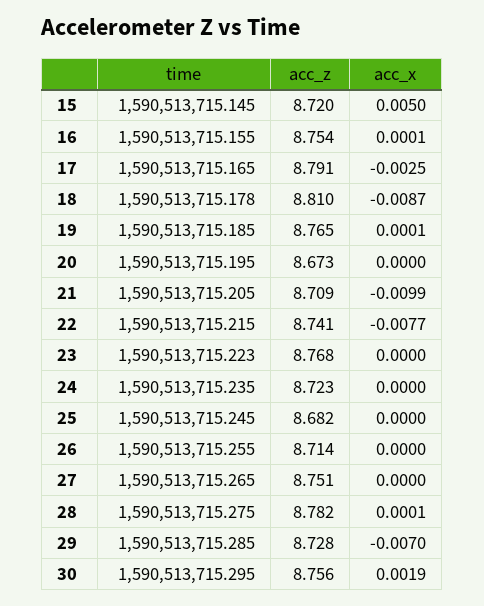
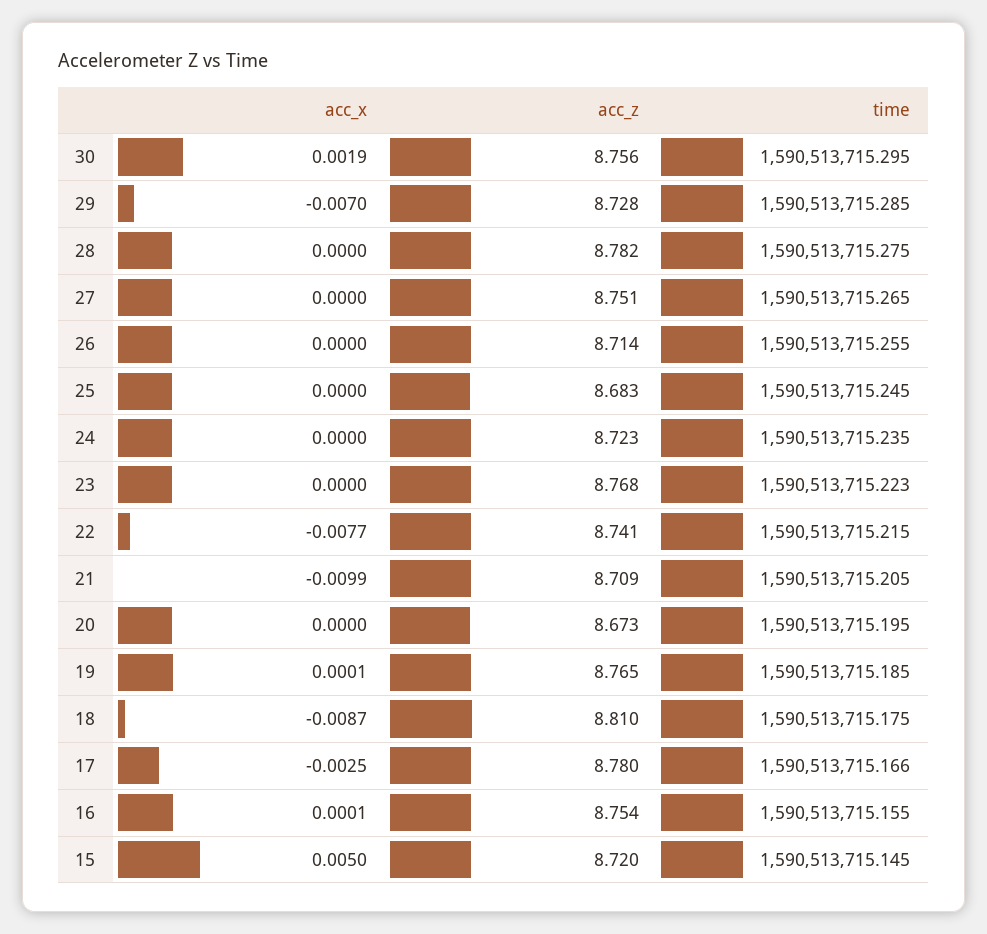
  {
    "time": {
      "15": 1590513715.145,
      "16": 1590513715.155,
-     "17": 1590513715.165,
+     "17": 1590513715.166,
-     "18": 1590513715.178,
+     "18": 1590513715.175,
      "19": 1590513715.185,
      "20": 1590513715.195,
      "21": 1590513715.205,
      "22": 1590513715.215,
      "23": 1590513715.223,
      "24": 1590513715.235,
      "25": 1590513715.245,
      "26": 1590513715.255,
      "27": 1590513715.265,
      "28": 1590513715.275,
      "29": 1590513715.285,
      "30": 1590513715.295
    },
    "acc_z": {
      "15": 8.72,
      "16": 8.754,
-     "17": 8.791,
+     "17": 8.78,
      "18": 8.81,
      "19": 8.765,
      "20": 8.673,
      "21": 8.709,
      "22": 8.741,
      "23": 8.768,
      "24": 8.723,
-     "25": 8.682,
+     "25": 8.683,
      "26": 8.714,
      "27": 8.751,
      "28": 8.782,
      "29": 8.728,
      "30": 8.756
    },
    "acc_x": {
      "15": 0.005,
      "16": 0.0001,
      "17": -0.0025,
      "18": -0.0087,
      "19": 0.0001,
      "20": 0,
      "21": -0.0099,
      "22": -0.0077,
      "23": 0,
      "24": 0,
      "25": 0,
      "26": 0,
      "27": 0,
-     "28": 0.0001,
+     "28": 0,
      "29": -0.007,
      "30": 0.0019
    }
  }

